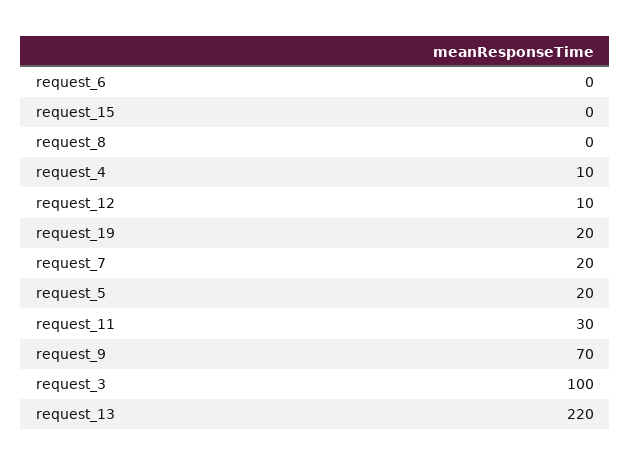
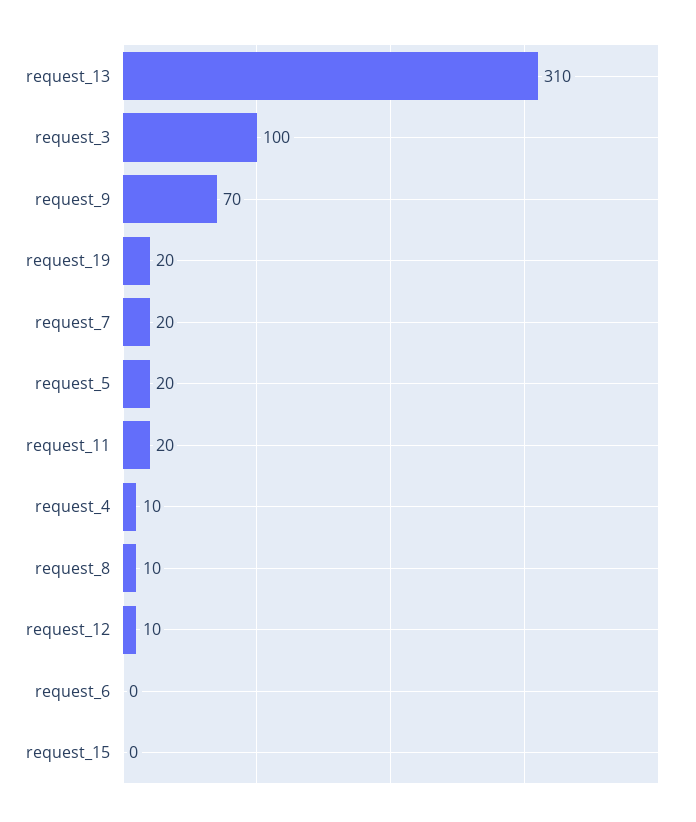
  {
    "request_6": 0,
    "request_15": 0,
-   "request_8": 0,
+   "request_8": 10,
    "request_4": 10,
    "request_12": 10,
    "request_19": 20,
    "request_7": 20,
    "request_5": 20,
-   "request_11": 30,
+   "request_11": 20,
    "request_9": 70,
    "request_3": 100,
-   "request_13": 220
+   "request_13": 310
  }

